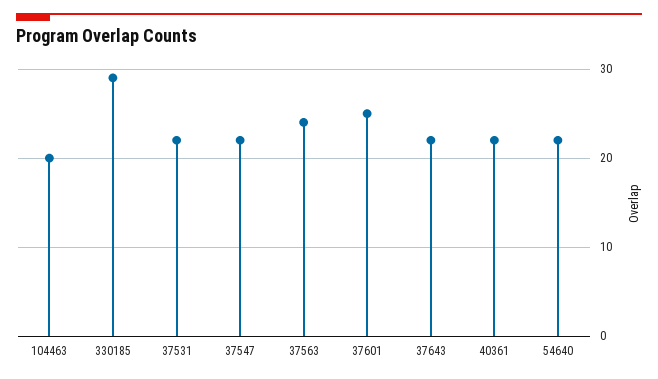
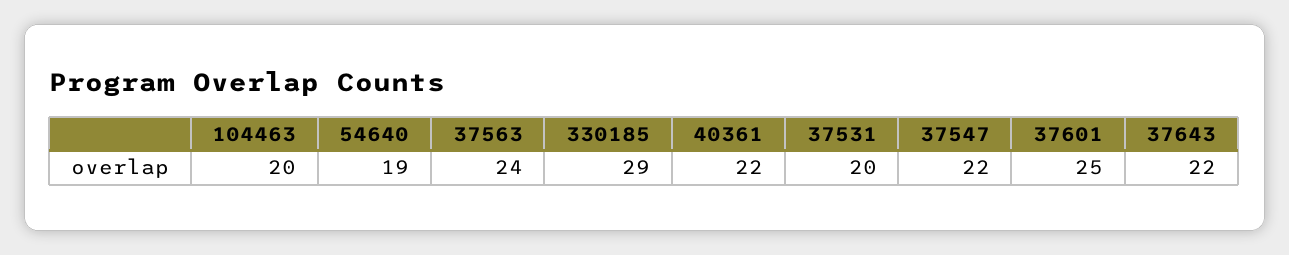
  {
    "104463": 20,
    "330185": 29,
-   "37531": 22,
+   "37531": 20,
    "37547": 22,
    "37563": 24,
    "37601": 25,
    "37643": 22,
    "40361": 22,
-   "54640": 22
+   "54640": 19
  }

